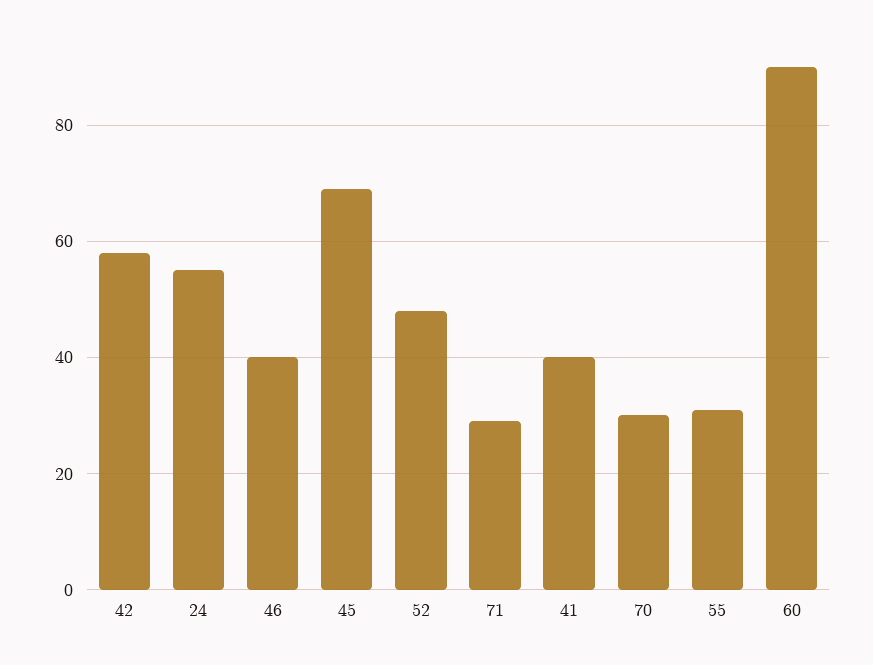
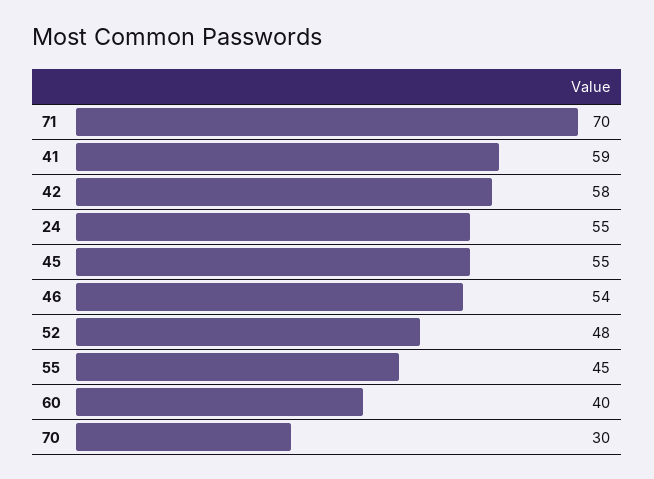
  {
    "42": 58,
    "24": 55,
-   "46": 40,
+   "46": 54,
-   "45": 70,
+   "45": 55,
    "52": 48,
-   "71": 30,
+   "71": 70,
-   "41": 40,
+   "41": 59,
    "70": 30,
-   "55": 30,
+   "55": 45,
-   "60": 90
+   "60": 40
  }

